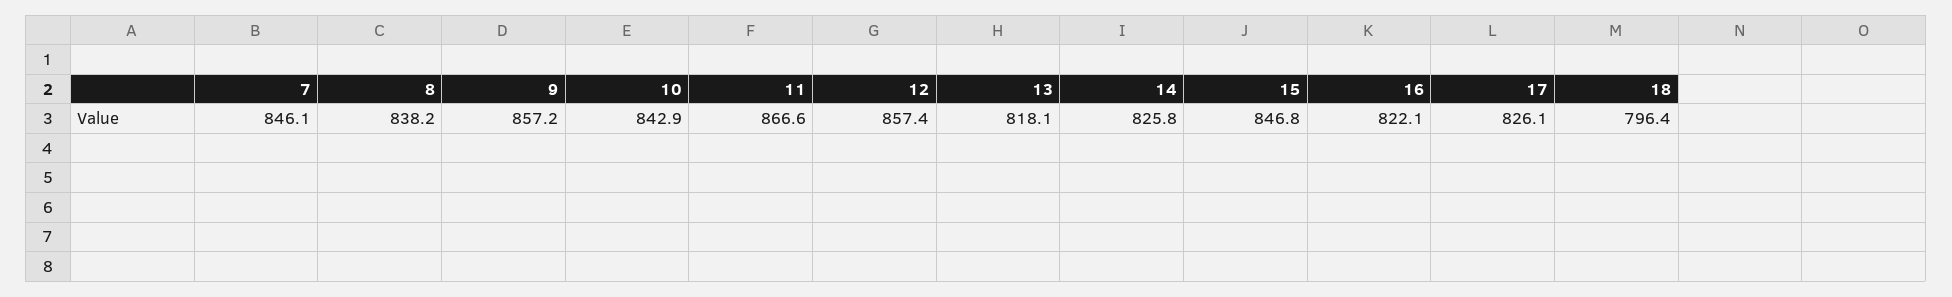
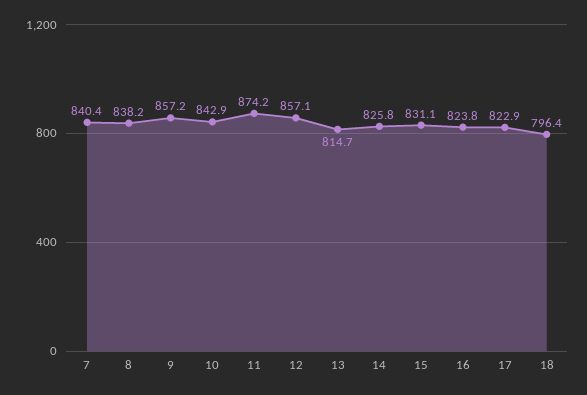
  {
-   "7": 846.1,
+   "7": 840.4,
    "8": 838.2,
    "9": 857.2,
    "10": 842.9,
-   "11": 866.6,
+   "11": 874.2,
-   "12": 857.4,
+   "12": 857.1,
-   "13": 818.1,
+   "13": 814.7,
    "14": 825.8,
-   "15": 846.8,
+   "15": 831.1,
-   "16": 822.1,
+   "16": 823.8,
-   "17": 826.1,
+   "17": 822.9,
    "18": 796.4
  }

